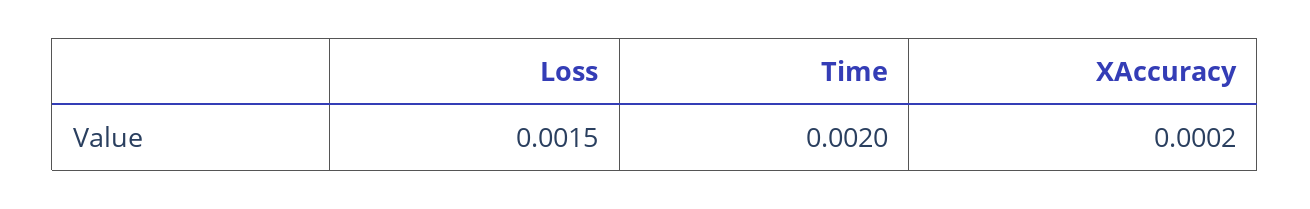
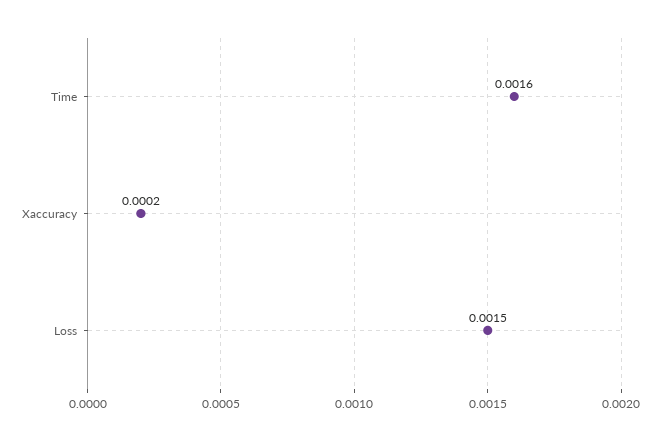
  {
    "Loss": 0.0015,
-   "Time": 0.002,
+   "Time": 0.0016,
    "XAccuracy": 0.0002
  }

